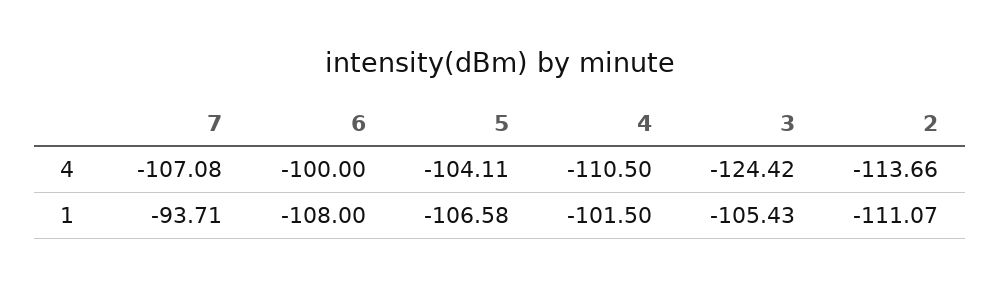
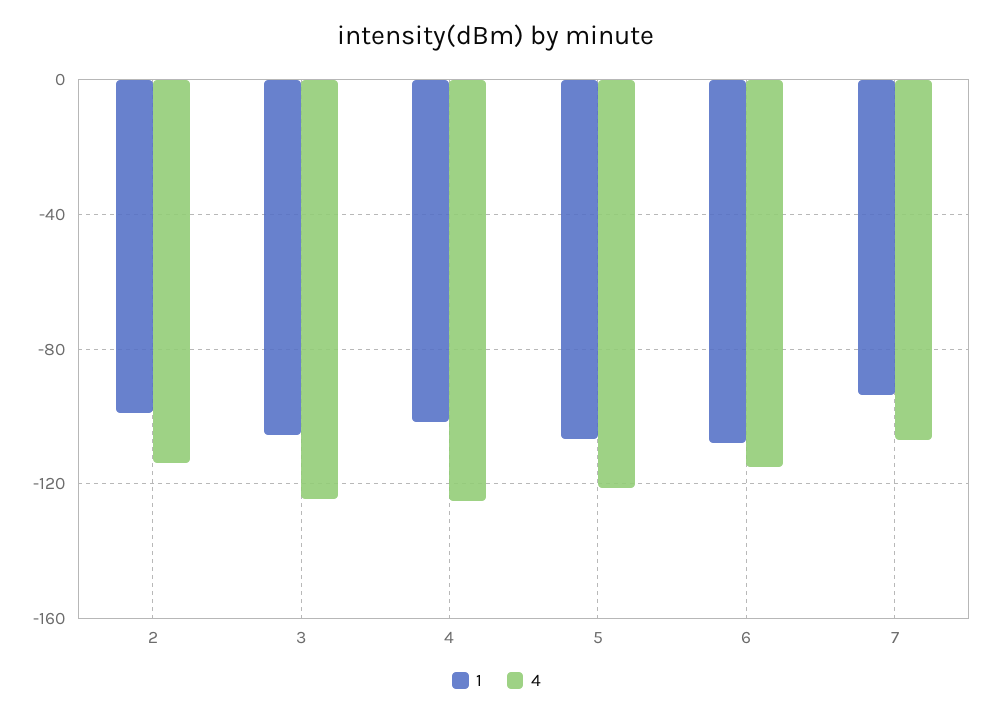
  {
    "4": {
      "7": -107.08,
-     "6": -100,
+     "6": -115,
-     "5": -104.11,
+     "5": -120,
-     "4": -110.5,
+     "4": -125,
      "3": -124.42,
      "2": -113.66
    },
    "1": {
      "7": -93.71,
      "6": -108,
      "5": -106.58,
      "4": -101.5,
      "3": -105.43,
-     "2": -111.07
+     "2": -100
    }
  }

